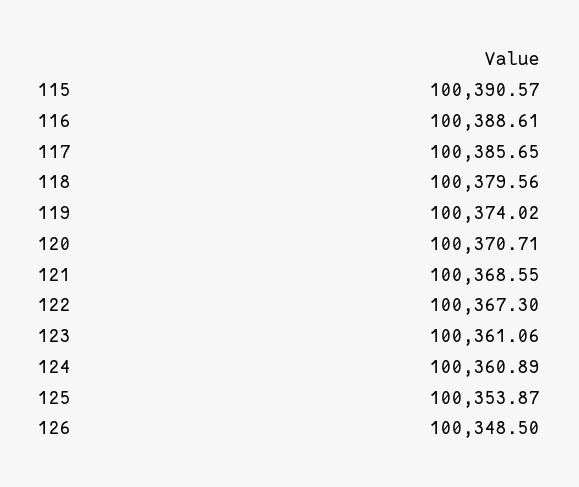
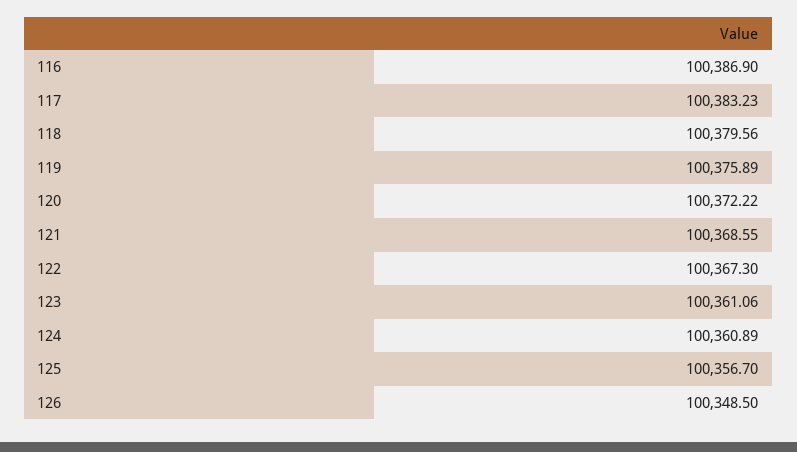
  {
-   "115": 100390.57,
-   "116": 100388.61,
+   "116": 100386.9,
-   "117": 100385.65,
+   "117": 100383.23,
    "118": 100379.56,
-   "119": 100374.02,
+   "119": 100375.89,
-   "120": 100370.71,
+   "120": 100372.22,
    "121": 100368.55,
    "122": 100367.3,
    "123": 100361.06,
    "124": 100360.89,
-   "125": 100353.87,
+   "125": 100356.7,
    "126": 100348.5
  }

